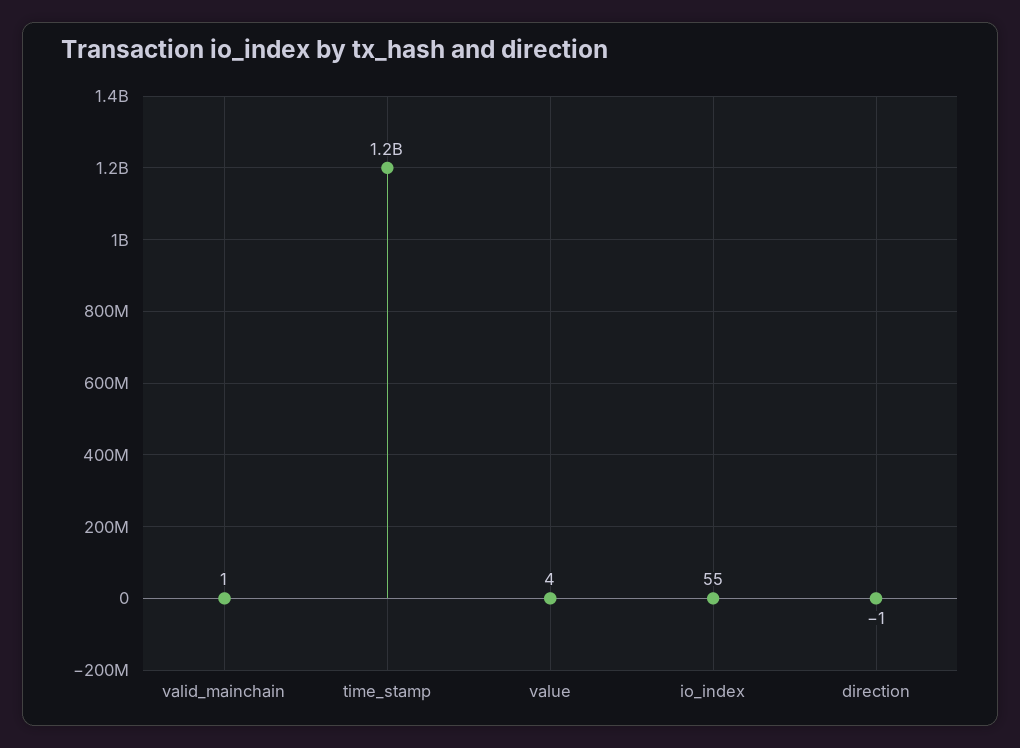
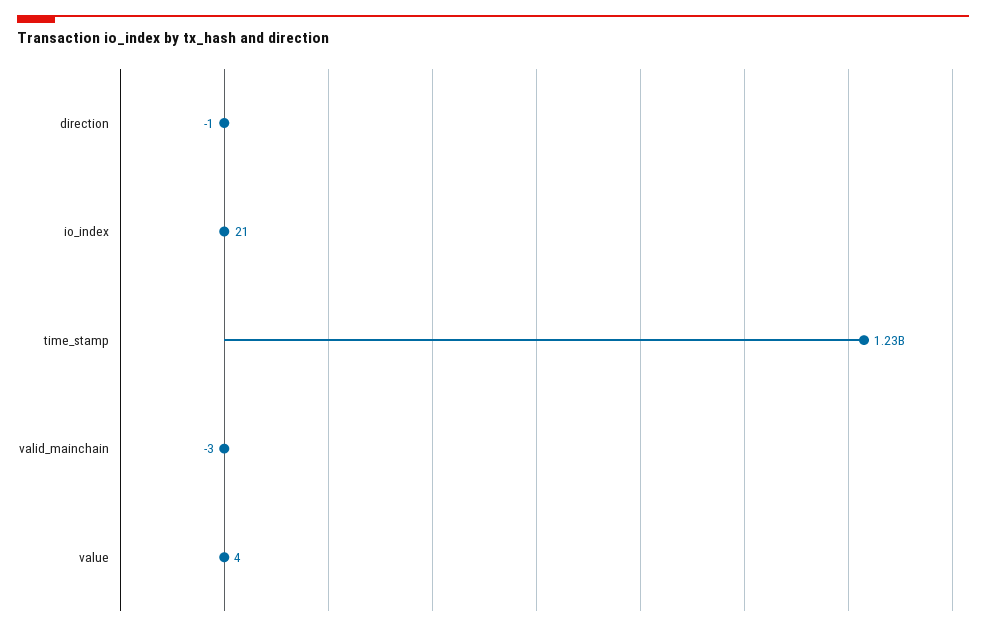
  {
-   "valid_mainchain": 1,
+   "valid_mainchain": -3,
    "time_stamp": 1230000000,
    "value": 4,
-   "io_index": 55,
+   "io_index": 21,
    "direction": -1
  }

